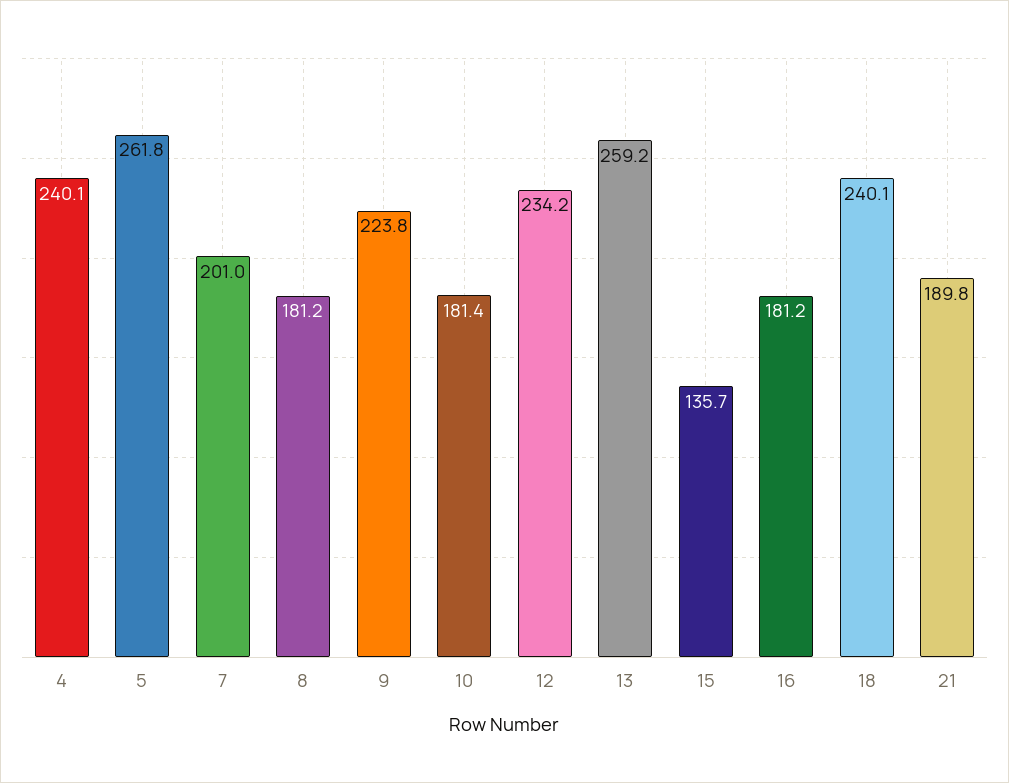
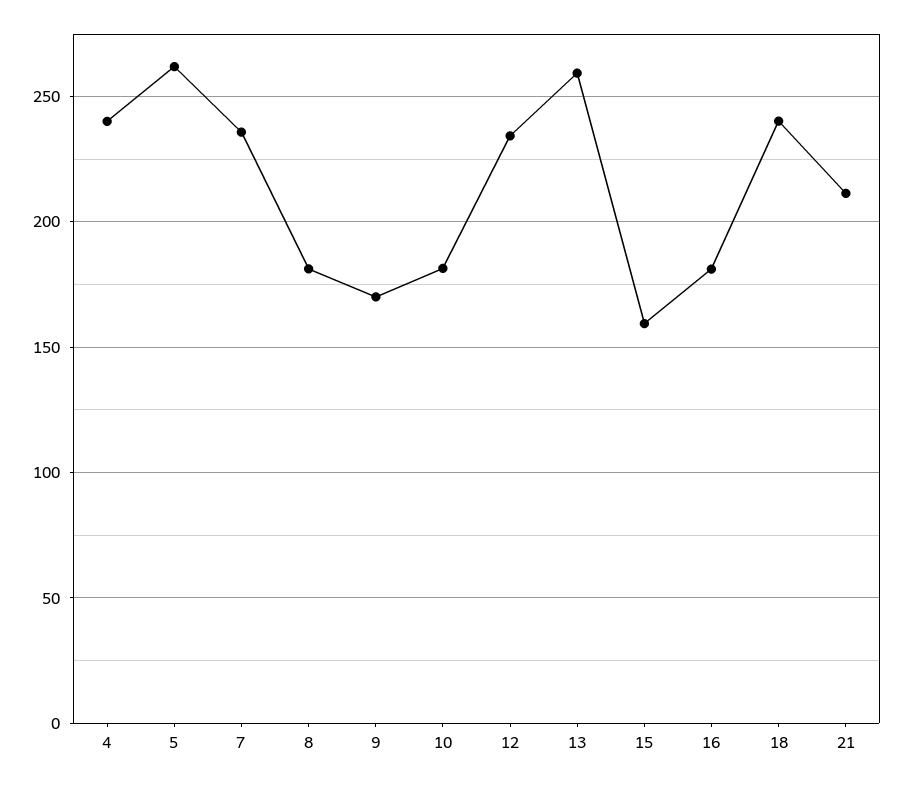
  {
    "4": 240.1,
    "5": 261.8,
-   "7": 201,
+   "7": 235,
    "8": 181.2,
-   "9": 223.8,
+   "9": 170,
    "10": 181.4,
    "12": 234.2,
    "13": 259.2,
-   "15": 135.7,
+   "15": 160,
    "16": 181.2,
    "18": 240.1,
-   "21": 189.8
+   "21": 210
  }

